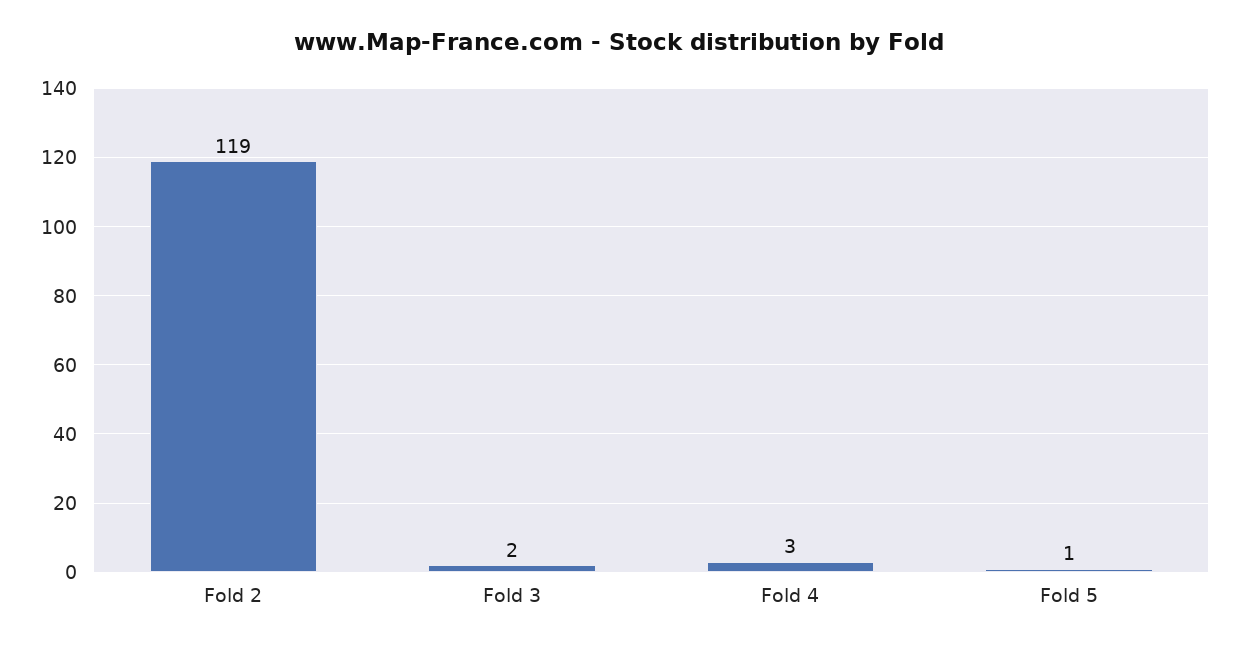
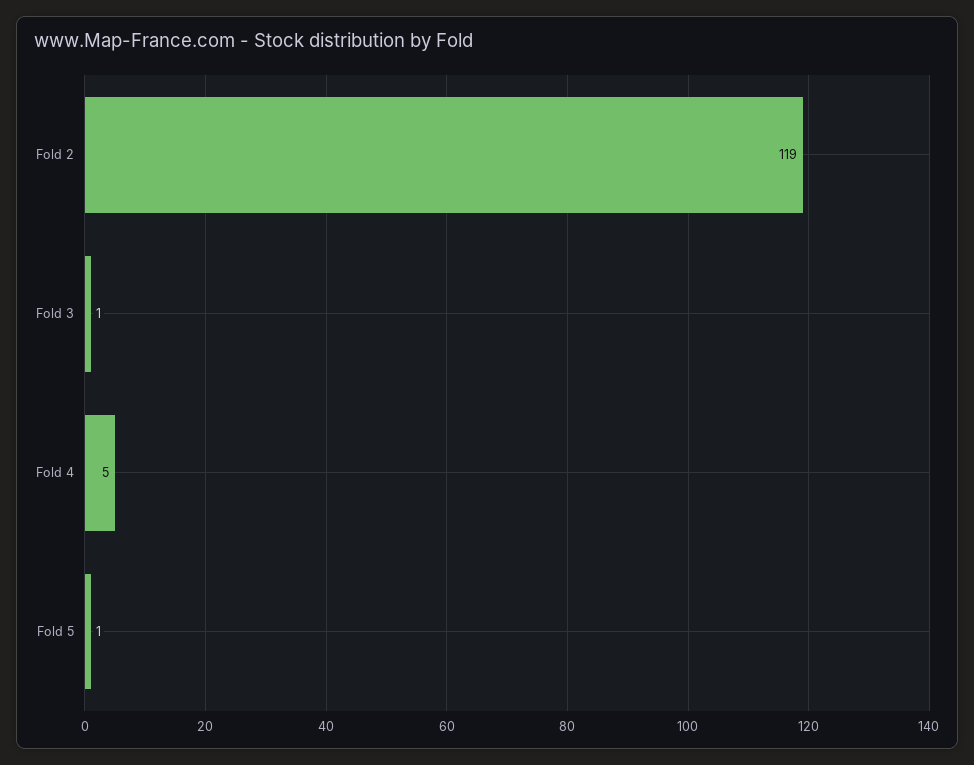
  {
    "Fold 2": 119,
-   "Fold 3": 2,
+   "Fold 3": 1,
-   "Fold 4": 3,
+   "Fold 4": 5,
    "Fold 5": 1
  }

